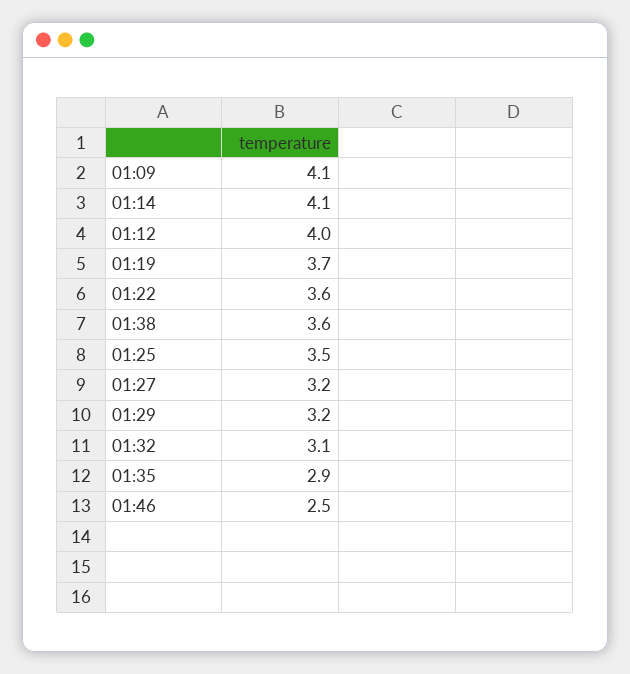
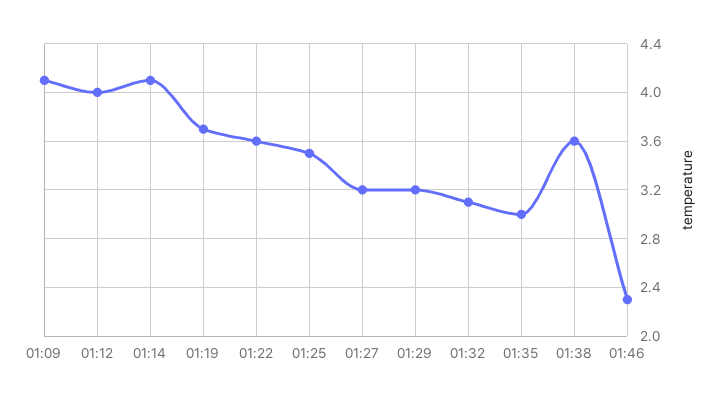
  {
    "01:09": 4.1,
    "01:14": 4.1,
    "01:12": 4,
    "01:19": 3.7,
    "01:22": 3.6,
    "01:38": 3.6,
    "01:25": 3.5,
    "01:27": 3.2,
    "01:29": 3.2,
    "01:32": 3.1,
-   "01:35": 2.9,
+   "01:35": 3,
-   "01:46": 2.5
+   "01:46": 2.3
  }

